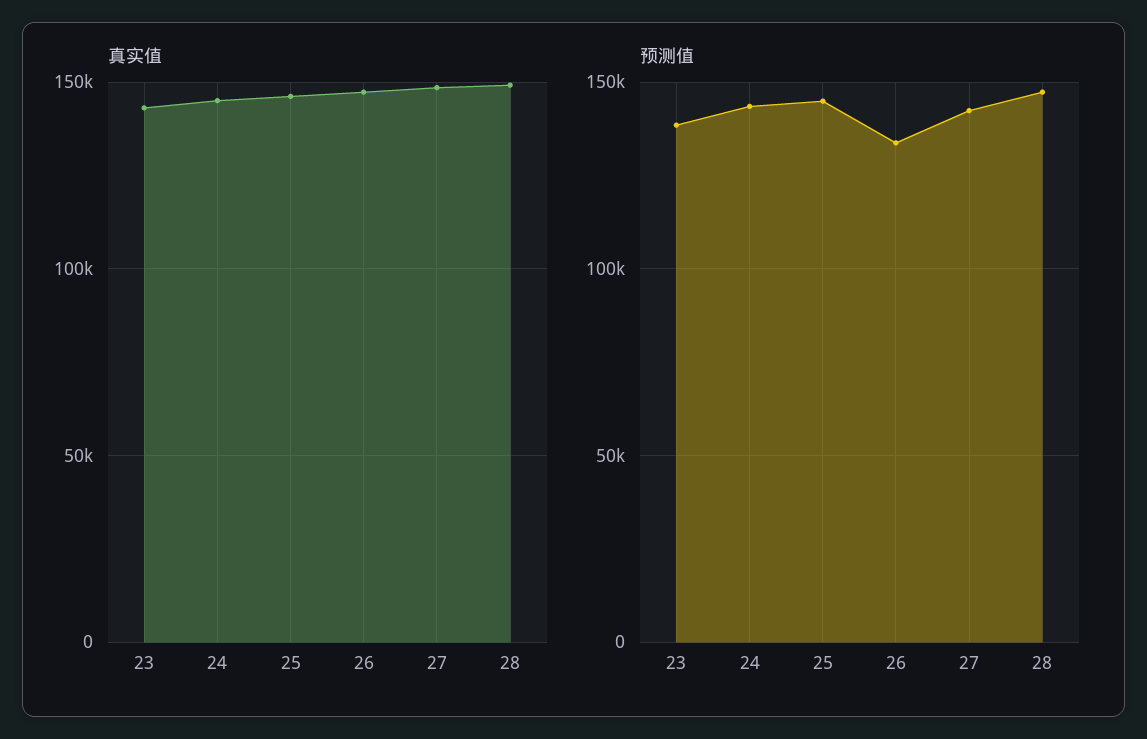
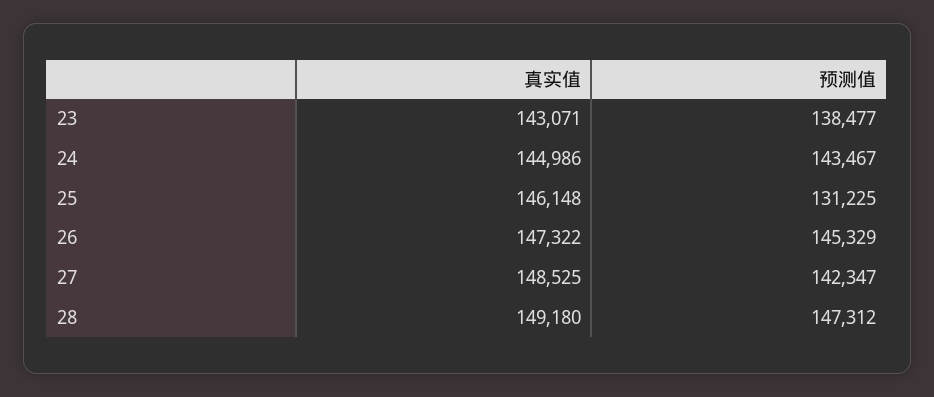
  {
    "真实值": {
      "23": 143071,
      "24": 144986,
      "25": 146148,
      "26": 147322,
      "27": 148525,
      "28": 149180
    },
    "预测值": {
      "23": 138477,
      "24": 143467,
-     "25": 145000,
+     "25": 131225,
-     "26": 135000,
+     "26": 145329,
      "27": 142347,
      "28": 147312
    }
  }

